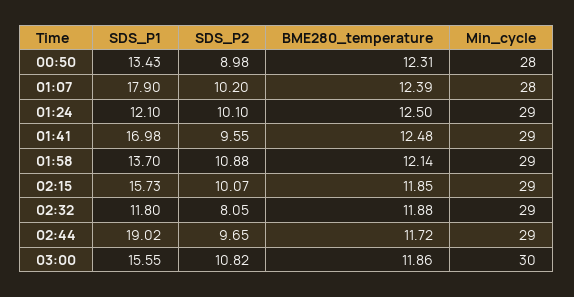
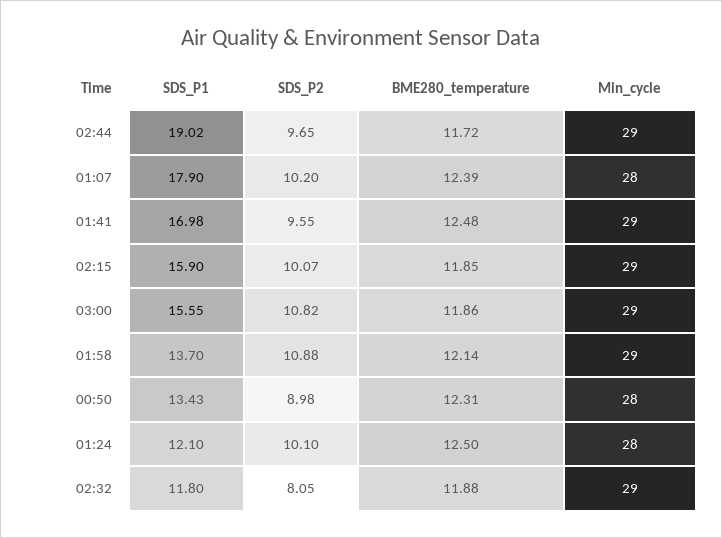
  {
    "SDS_P1": {
      "00:50": 13.43,
      "01:07": 17.9,
      "01:24": 12.1,
      "01:41": 16.98,
      "01:58": 13.7,
-     "02:15": 15.73,
+     "02:15": 15.9,
      "02:32": 11.8,
      "02:44": 19.02,
      "03:00": 15.55
    },
    "SDS_P2": {
      "00:50": 8.98,
      "01:07": 10.2,
      "01:24": 10.1,
      "01:41": 9.55,
      "01:58": 10.88,
      "02:15": 10.07,
      "02:32": 8.05,
      "02:44": 9.65,
      "03:00": 10.82
    },
    "BME280_temperature": {
      "00:50": 12.31,
      "01:07": 12.39,
      "01:24": 12.5,
      "01:41": 12.48,
      "01:58": 12.14,
      "02:15": 11.85,
      "02:32": 11.88,
      "02:44": 11.72,
      "03:00": 11.86
    },
    "Min_cycle": {
      "00:50": 28,
      "01:07": 28,
-     "01:24": 29,
+     "01:24": 28,
      "01:41": 29,
      "01:58": 29,
      "02:15": 29,
      "02:32": 29,
      "02:44": 29,
-     "03:00": 30
+     "03:00": 29
    }
  }

